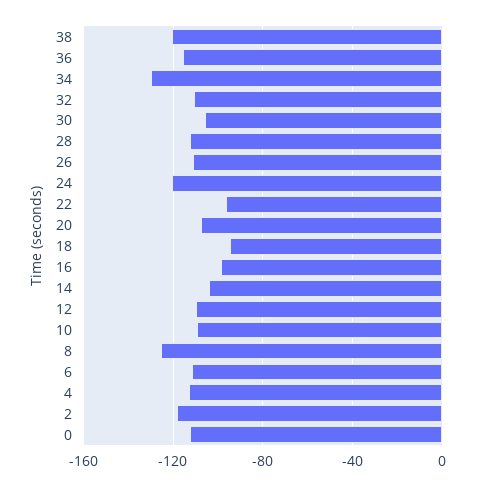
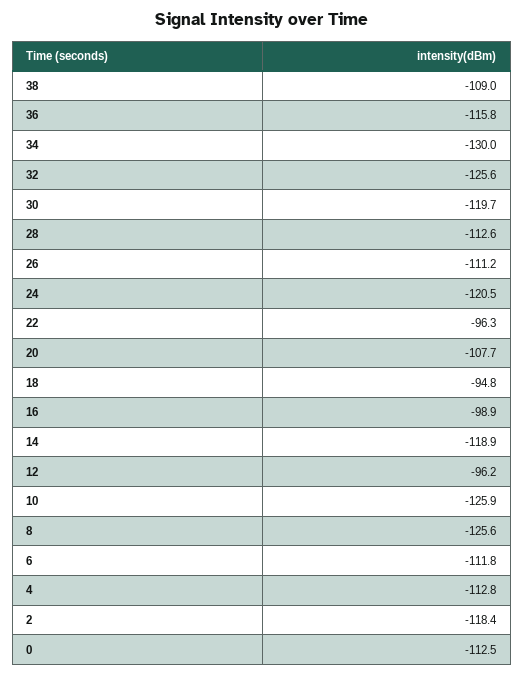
  {
-   "38": -120,
+   "38": -109,
    "36": -115.8,
    "34": -130,
-   "32": -110,
+   "32": -125.6,
-   "30": -105,
+   "30": -119.7,
    "28": -112.6,
    "26": -111.2,
    "24": -120.5,
    "22": -96.3,
    "20": -107.7,
    "18": -94.8,
    "16": -98.9,
-   "14": -105,
+   "14": -118.9,
-   "12": -110,
+   "12": -96.2,
-   "10": -110,
+   "10": -125.9,
    "8": -125.6,
    "6": -111.8,
    "4": -112.8,
    "2": -118.4,
    "0": -112.5
  }

